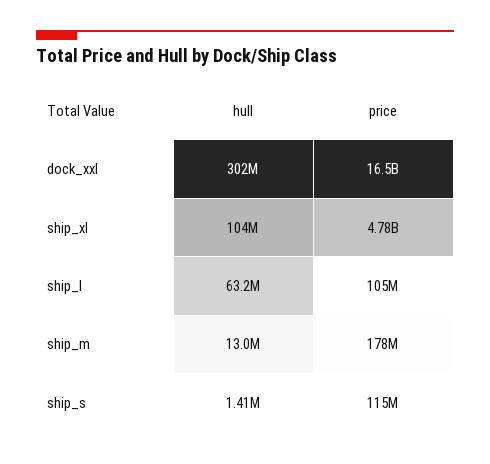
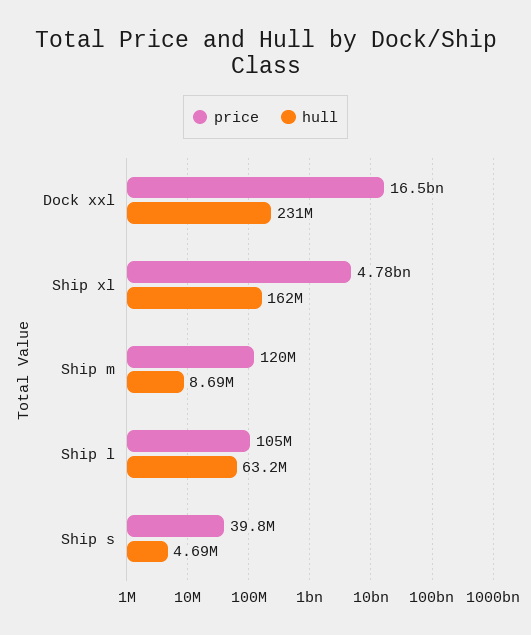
  {
    "hull": {
-     "dock_xxl": 302000000,
+     "dock_xxl": 231000000,
-     "ship_xl": 104000000,
+     "ship_xl": 162000000,
      "ship_l": 63200000,
-     "ship_m": 13000000,
+     "ship_m": 8690000,
-     "ship_s": 1410000
+     "ship_s": 4690000
    },
    "price": {
      "dock_xxl": 16500000000,
      "ship_xl": 4780000000,
      "ship_l": 105000000,
-     "ship_m": 178000000,
+     "ship_m": 120000000,
-     "ship_s": 115000000
+     "ship_s": 39800000
    }
  }

